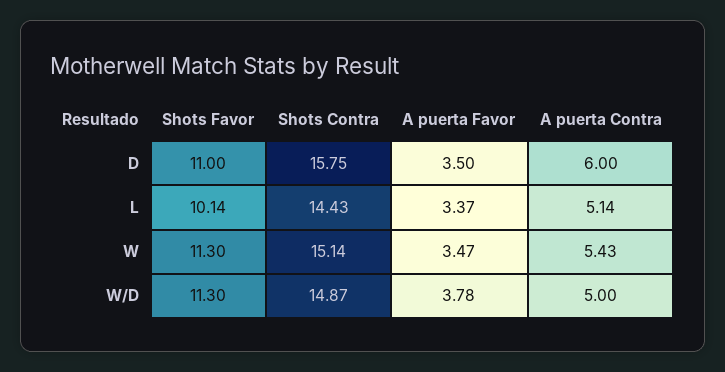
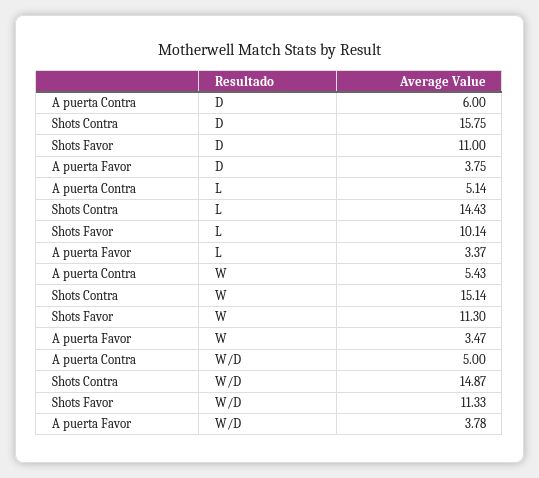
  {
    "Shots Favor": {
      "D": 11,
      "L": 10.14,
      "W": 11.3,
-     "W/D": 11.3
+     "W/D": 11.33
    },
    "Shots Contra": {
      "D": 15.75,
      "L": 14.43,
      "W": 15.14,
      "W/D": 14.87
    },
    "A puerta Favor": {
-     "D": 3.5,
+     "D": 3.75,
      "L": 3.37,
      "W": 3.47,
      "W/D": 3.78
    },
    "A puerta Contra": {
      "D": 6,
      "L": 5.14,
      "W": 5.43,
      "W/D": 5
    }
  }

